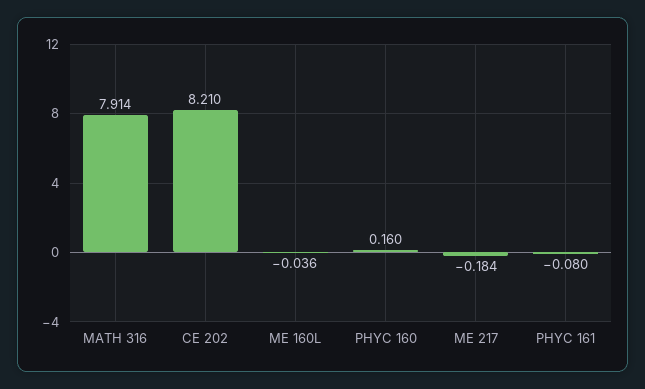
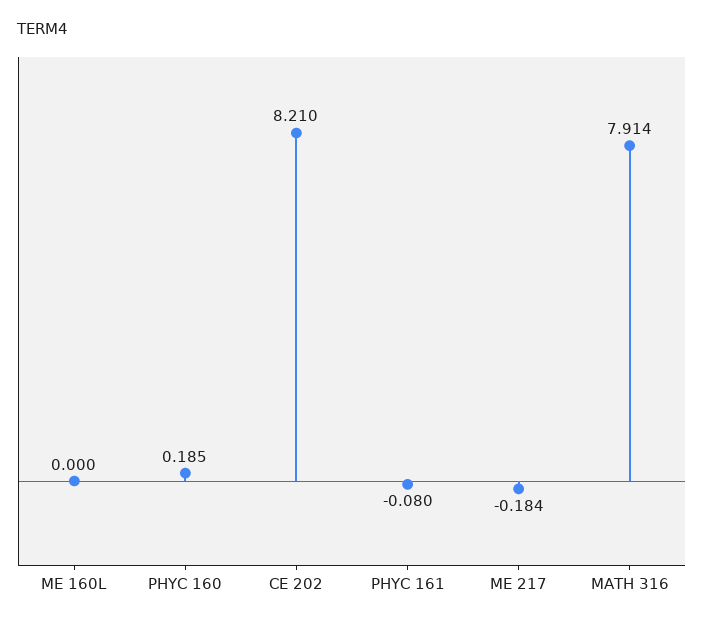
  {
    "MATH 316": 7.914,
    "CE 202": 8.21,
-   "ME 160L": -0.036,
+   "ME 160L": 0,
-   "PHYC 160": 0.16,
+   "PHYC 160": 0.185,
    "ME 217": -0.184,
    "PHYC 161": -0.08
  }

